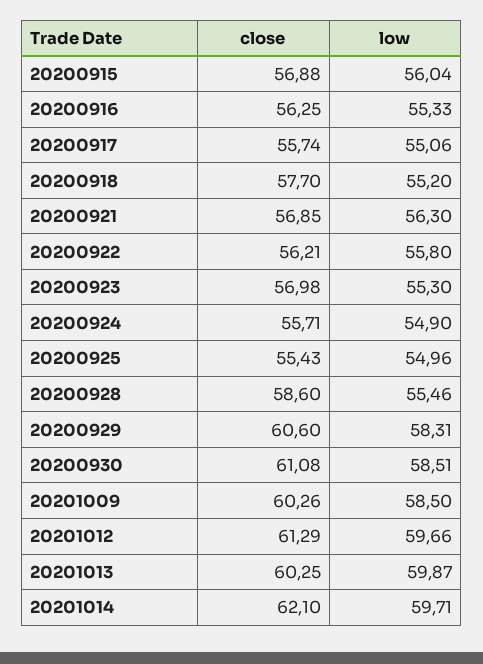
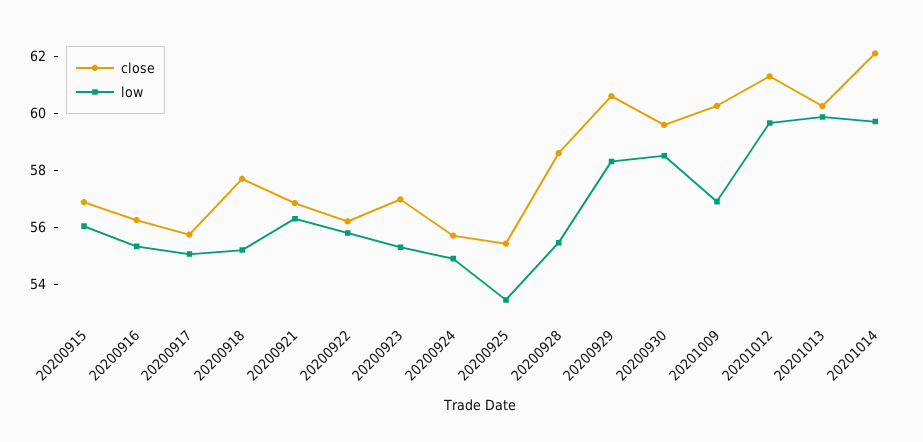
  {
    "close": {
      "20200915": 56.88,
      "20200916": 56.25,
      "20200917": 55.74,
      "20200918": 57.7,
      "20200921": 56.85,
      "20200922": 56.21,
      "20200923": 56.98,
      "20200924": 55.71,
      "20200925": 55.43,
      "20200928": 58.6,
      "20200929": 60.6,
-     "20200930": 61.08,
+     "20200930": 59.5,
      "20201009": 60.26,
      "20201012": 61.29,
      "20201013": 60.25,
      "20201014": 62.1
    },
    "low": {
      "20200915": 56.04,
      "20200916": 55.33,
      "20200917": 55.06,
      "20200918": 55.2,
      "20200921": 56.3,
      "20200922": 55.8,
      "20200923": 55.3,
      "20200924": 54.9,
-     "20200925": 54.96,
+     "20200925": 53.5,
      "20200928": 55.46,
      "20200929": 58.31,
      "20200930": 58.51,
-     "20201009": 58.5,
+     "20201009": 57,
      "20201012": 59.66,
      "20201013": 59.87,
      "20201014": 59.71
    }
  }

